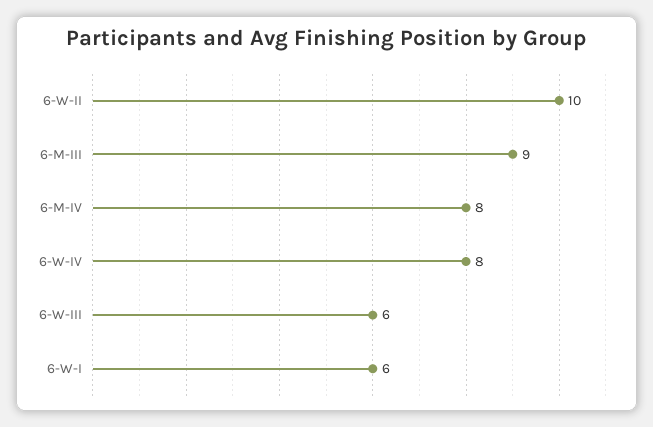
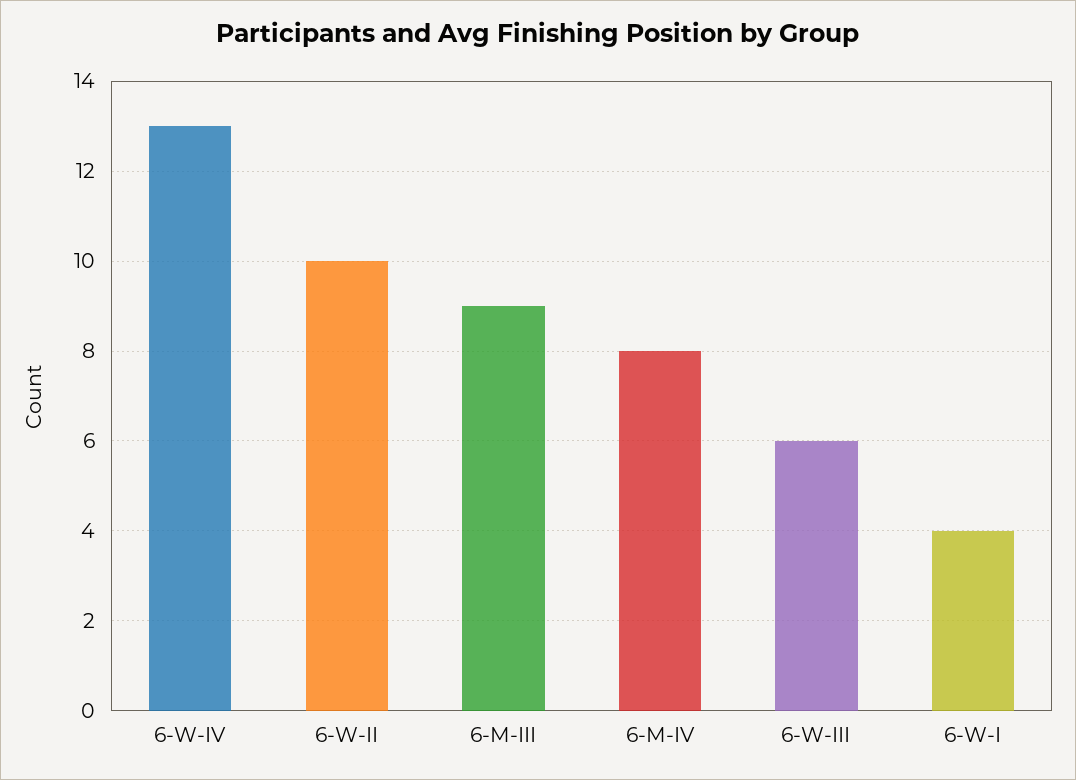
  {
    "6-W-II": 10,
    "6-M-III": 9,
    "6-M-IV": 8,
-   "6-W-IV": 8,
+   "6-W-IV": 13,
    "6-W-III": 6,
-   "6-W-I": 6
+   "6-W-I": 4
  }

